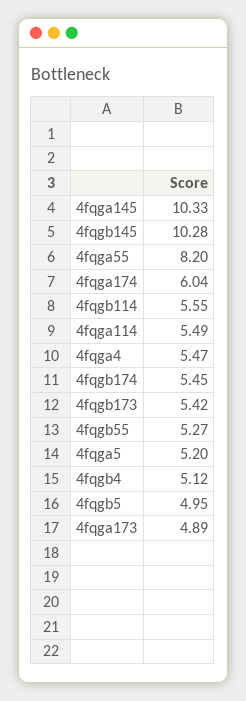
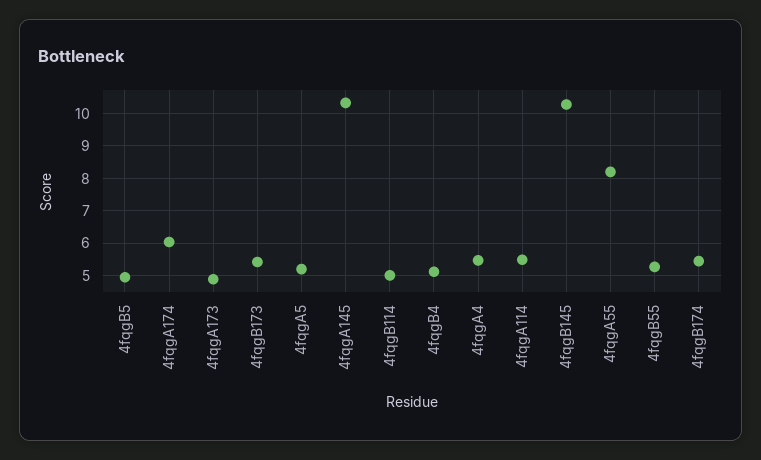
  {
    "4fqga145": 10.33,
    "4fqgb145": 10.28,
    "4fqga55": 8.2,
    "4fqga174": 6.04,
-   "4fqgb114": 5.55,
+   "4fqgb114": 5,
    "4fqga114": 5.49,
    "4fqga4": 5.47,
    "4fqgb174": 5.45,
    "4fqgb173": 5.42,
    "4fqgb55": 5.27,
    "4fqga5": 5.2,
    "4fqgb4": 5.12,
    "4fqgb5": 4.95,
    "4fqga173": 4.89
  }

